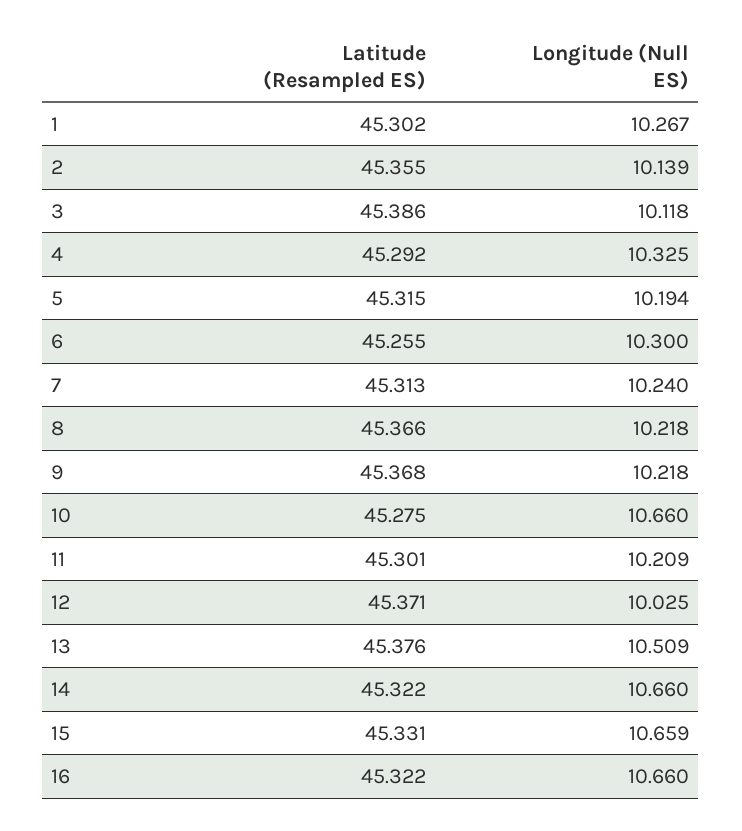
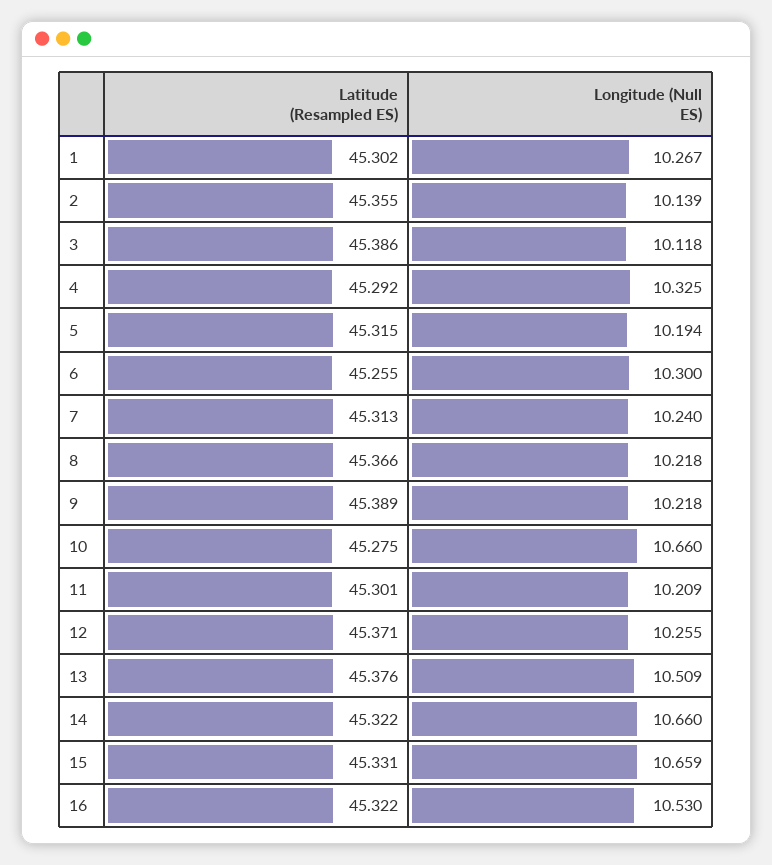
  {
    "Latitude (Resampled ES)": {
      "1": 45.302,
      "2": 45.355,
      "3": 45.386,
      "4": 45.292,
      "5": 45.315,
      "6": 45.255,
      "7": 45.313,
      "8": 45.366,
-     "9": 45.368,
+     "9": 45.389,
      "10": 45.275,
      "11": 45.301,
      "12": 45.371,
      "13": 45.376,
      "14": 45.322,
      "15": 45.331,
      "16": 45.322
    },
    "Longitude (Null ES)": {
      "1": 10.267,
      "2": 10.139,
      "3": 10.118,
      "4": 10.325,
      "5": 10.194,
      "6": 10.3,
      "7": 10.24,
      "8": 10.218,
      "9": 10.218,
      "10": 10.66,
      "11": 10.209,
-     "12": 10.025,
+     "12": 10.255,
      "13": 10.509,
      "14": 10.66,
      "15": 10.659,
-     "16": 10.66
+     "16": 10.53
    }
  }

